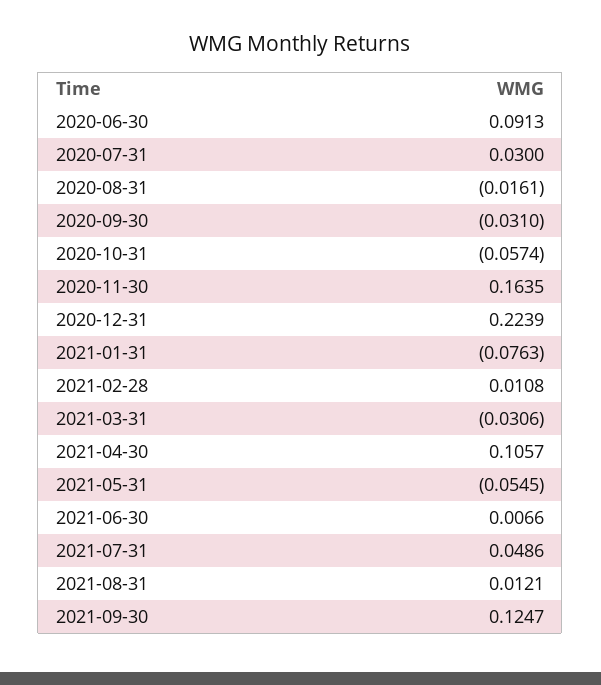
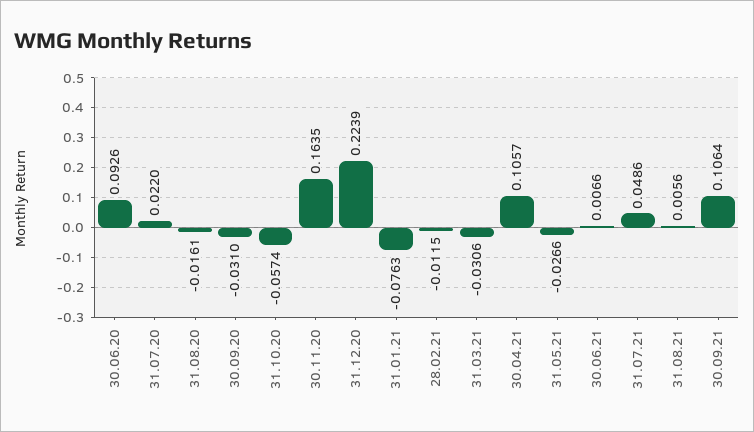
  {
-   "2020-06-30": 0.0913,
+   "2020-06-30": 0.0926,
-   "2020-07-31": 0.03,
+   "2020-07-31": 0.022,
    "2020-08-31": -0.0161,
    "2020-09-30": -0.031,
    "2020-10-31": -0.0574,
    "2020-11-30": 0.1635,
    "2020-12-31": 0.2239,
    "2021-01-31": -0.0763,
-   "2021-02-28": 0.0108,
+   "2021-02-28": -0.0115,
    "2021-03-31": -0.0306,
    "2021-04-30": 0.1057,
-   "2021-05-31": -0.0545,
+   "2021-05-31": -0.0266,
    "2021-06-30": 0.0066,
    "2021-07-31": 0.0486,
-   "2021-08-31": 0.0121,
+   "2021-08-31": 0.0056,
-   "2021-09-30": 0.1247
+   "2021-09-30": 0.1064
  }

